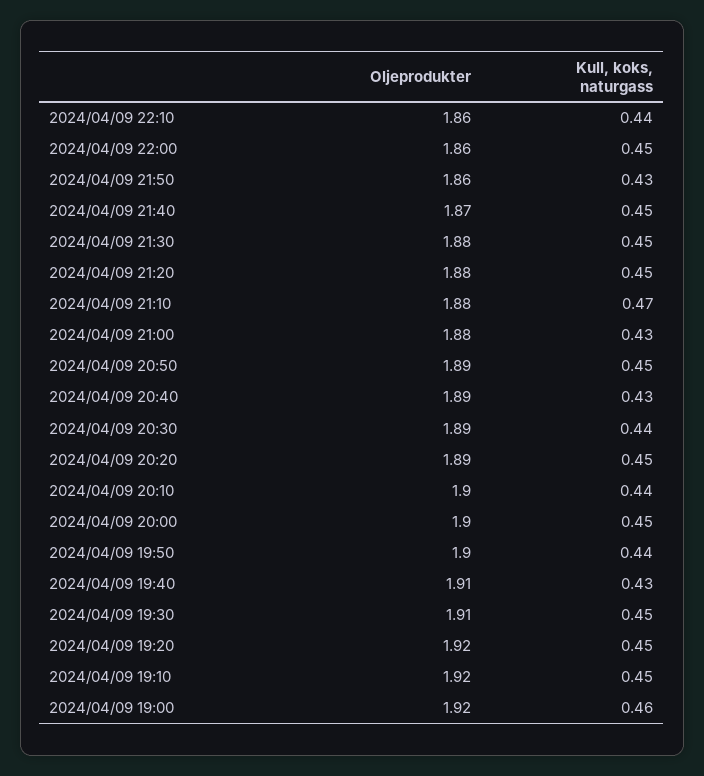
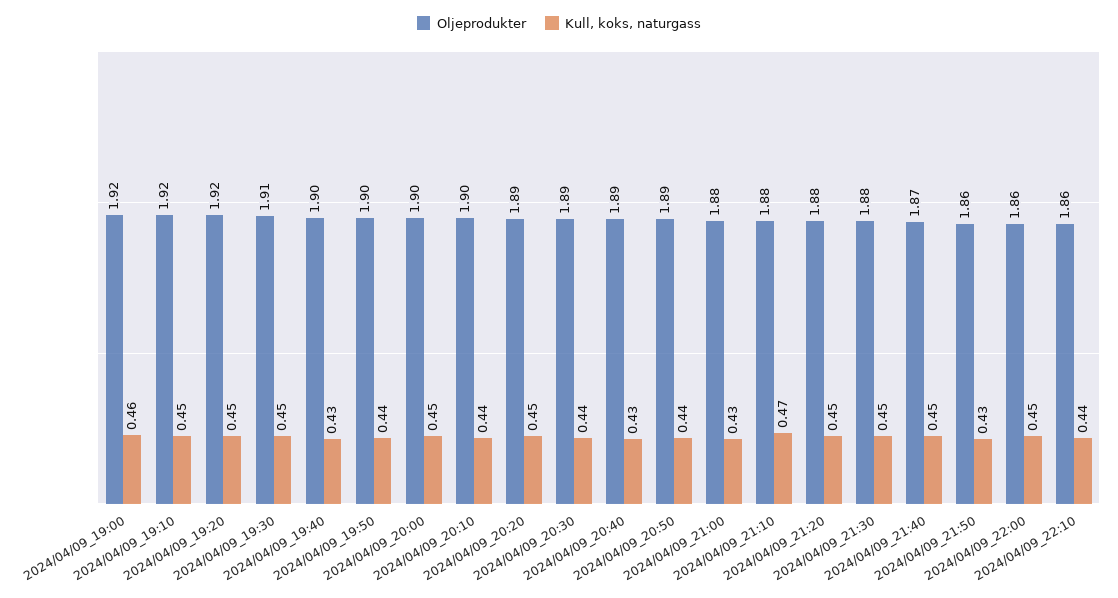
  {
    "Oljeprodukter": {
      "2024/04/09 22:10": 1.86,
      "2024/04/09 22:00": 1.86,
      "2024/04/09 21:50": 1.86,
      "2024/04/09 21:40": 1.87,
      "2024/04/09 21:30": 1.88,
      "2024/04/09 21:20": 1.88,
      "2024/04/09 21:10": 1.88,
      "2024/04/09 21:00": 1.88,
      "2024/04/09 20:50": 1.89,
      "2024/04/09 20:40": 1.89,
      "2024/04/09 20:30": 1.89,
      "2024/04/09 20:20": 1.89,
      "2024/04/09 20:10": 1.9,
      "2024/04/09 20:00": 1.9,
      "2024/04/09 19:50": 1.9,
-     "2024/04/09 19:40": 1.91,
+     "2024/04/09 19:40": 1.9,
      "2024/04/09 19:30": 1.91,
      "2024/04/09 19:20": 1.92,
      "2024/04/09 19:10": 1.92,
      "2024/04/09 19:00": 1.92
    },
    "Kull, koks, naturgass": {
      "2024/04/09 22:10": 0.44,
      "2024/04/09 22:00": 0.45,
      "2024/04/09 21:50": 0.43,
      "2024/04/09 21:40": 0.45,
      "2024/04/09 21:30": 0.45,
      "2024/04/09 21:20": 0.45,
      "2024/04/09 21:10": 0.47,
      "2024/04/09 21:00": 0.43,
-     "2024/04/09 20:50": 0.45,
+     "2024/04/09 20:50": 0.44,
      "2024/04/09 20:40": 0.43,
      "2024/04/09 20:30": 0.44,
      "2024/04/09 20:20": 0.45,
      "2024/04/09 20:10": 0.44,
      "2024/04/09 20:00": 0.45,
      "2024/04/09 19:50": 0.44,
      "2024/04/09 19:40": 0.43,
      "2024/04/09 19:30": 0.45,
      "2024/04/09 19:20": 0.45,
      "2024/04/09 19:10": 0.45,
      "2024/04/09 19:00": 0.46
    }
  }

